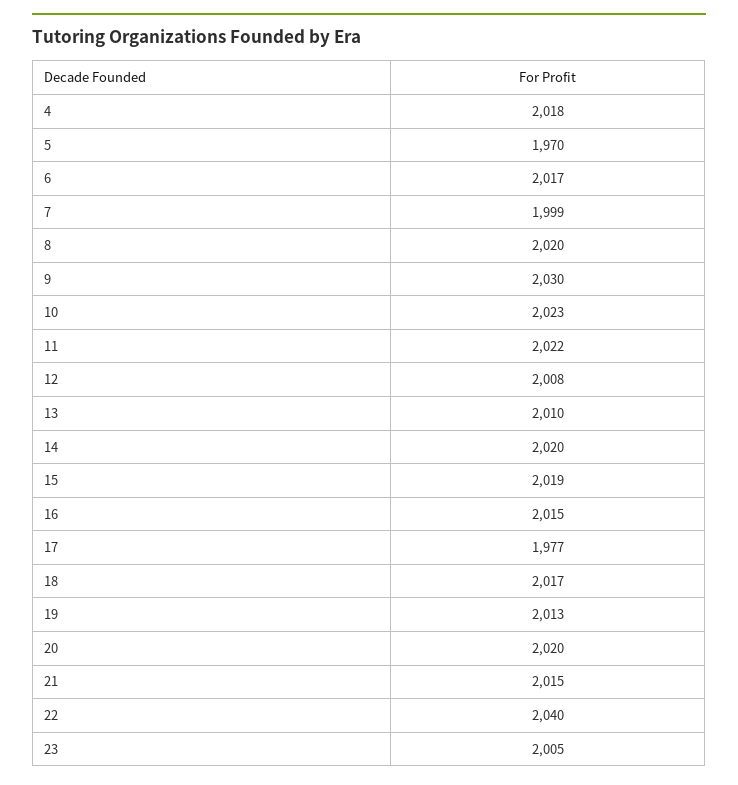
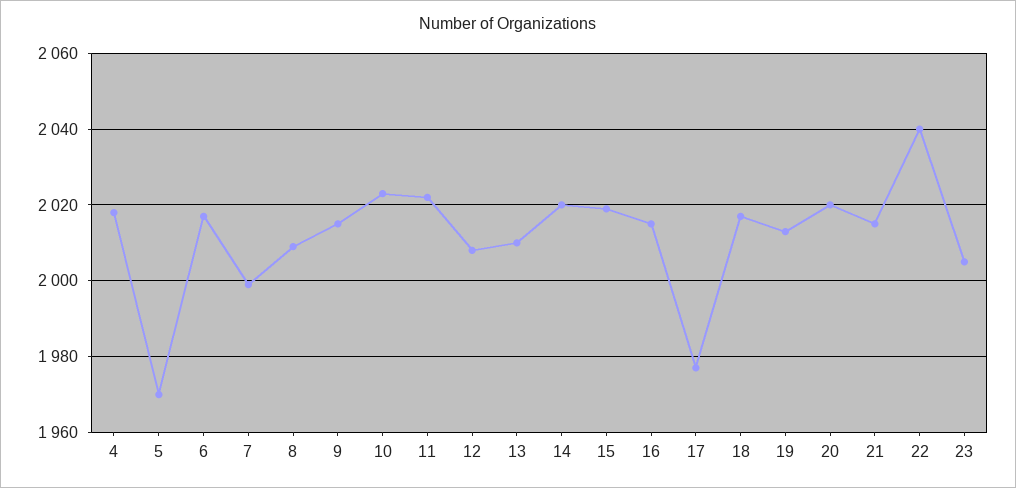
  {
    "4": 2018,
    "5": 1970,
    "6": 2017,
    "7": 1999,
-   "8": 2020,
+   "8": 2010,
-   "9": 2030,
+   "9": 2015,
    "10": 2023,
    "11": 2022,
    "12": 2008,
    "13": 2010,
    "14": 2020,
    "15": 2019,
    "16": 2015,
    "17": 1977,
    "18": 2017,
    "19": 2013,
    "20": 2020,
    "21": 2015,
    "22": 2040,
    "23": 2005
  }

